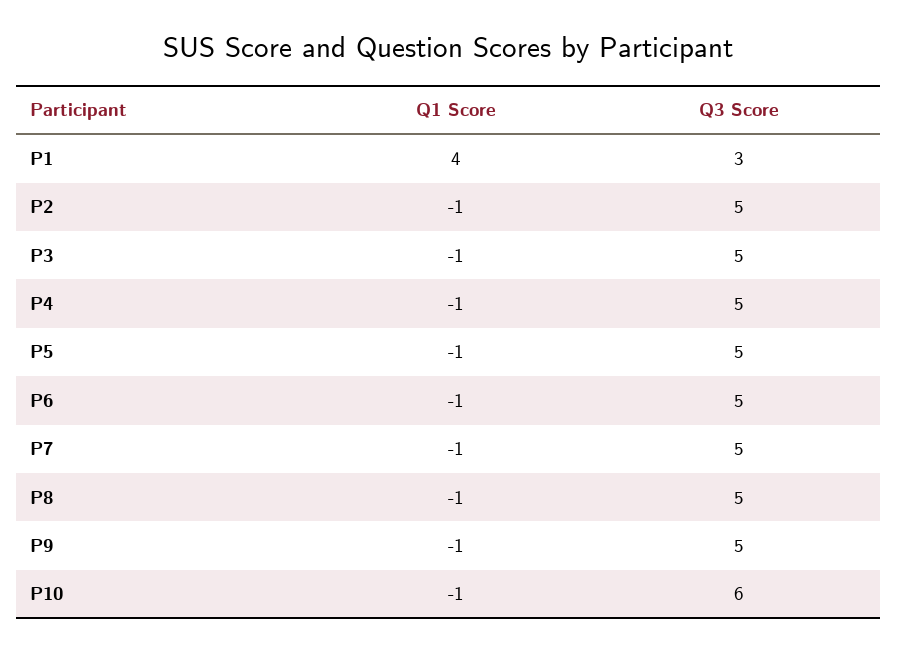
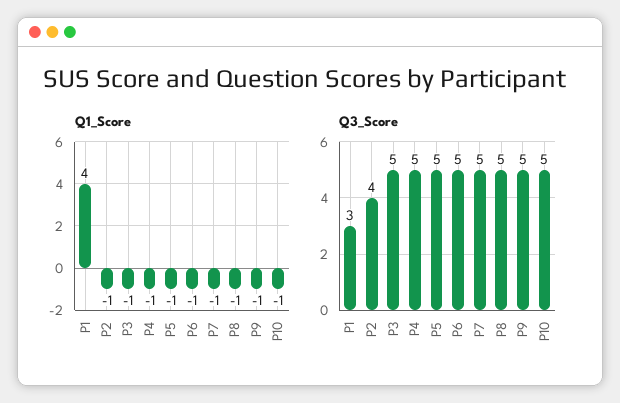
  {
    "Q1 Score": {
      "P1": 4,
      "P2": -1,
      "P3": -1,
      "P4": -1,
      "P5": -1,
      "P6": -1,
      "P7": -1,
      "P8": -1,
      "P9": -1,
      "P10": -1
    },
    "Q3 Score": {
      "P1": 3,
-     "P2": 5,
+     "P2": 4,
      "P3": 5,
      "P4": 5,
      "P5": 5,
      "P6": 5,
      "P7": 5,
      "P8": 5,
      "P9": 5,
-     "P10": 6
+     "P10": 5
    }
  }

